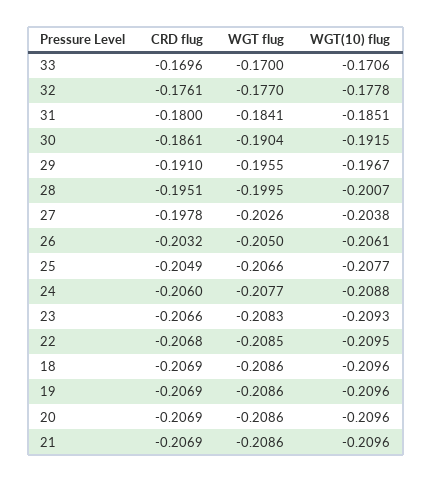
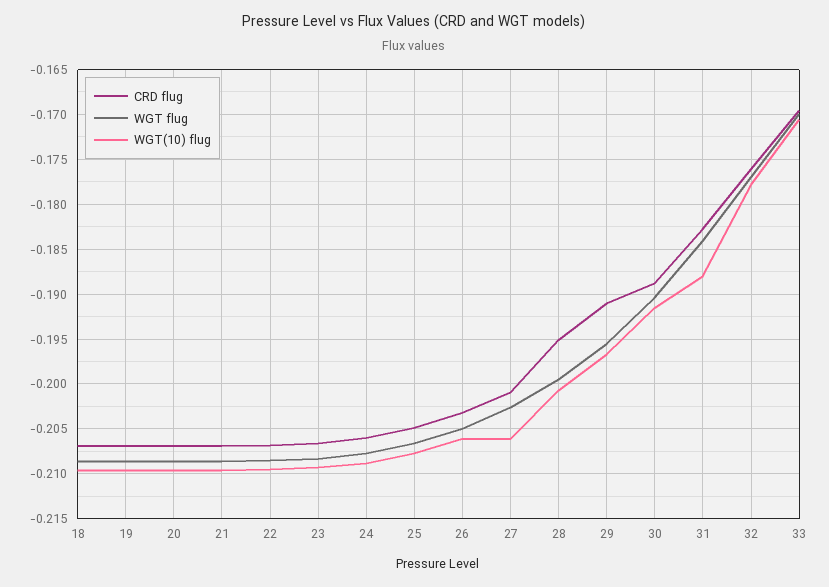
  {
    "CRD flug": {
      "33": -0.1696,
      "32": -0.1761,
-     "31": -0.18,
+     "31": -0.183,
-     "30": -0.1861,
+     "30": -0.189,
      "29": -0.191,
      "28": -0.1951,
-     "27": -0.1978,
+     "27": -0.201,
      "26": -0.2032,
      "25": -0.2049,
      "24": -0.206,
      "23": -0.2066,
      "22": -0.2068,
      "18": -0.2069,
      "19": -0.2069,
      "20": -0.2069,
      "21": -0.2069
    },
    "WGT flug": {
      "33": -0.17,
      "32": -0.177,
      "31": -0.1841,
      "30": -0.1904,
      "29": -0.1955,
      "28": -0.1995,
      "27": -0.2026,
      "26": -0.205,
      "25": -0.2066,
      "24": -0.2077,
      "23": -0.2083,
      "22": -0.2085,
      "18": -0.2086,
      "19": -0.2086,
      "20": -0.2086,
      "21": -0.2086
    },
    "WGT(10) flug": {
      "33": -0.1706,
      "32": -0.1778,
-     "31": -0.1851,
+     "31": -0.188,
      "30": -0.1915,
      "29": -0.1967,
      "28": -0.2007,
-     "27": -0.2038,
+     "27": -0.206,
      "26": -0.2061,
      "25": -0.2077,
      "24": -0.2088,
      "23": -0.2093,
      "22": -0.2095,
      "18": -0.2096,
      "19": -0.2096,
      "20": -0.2096,
      "21": -0.2096
    }
  }

